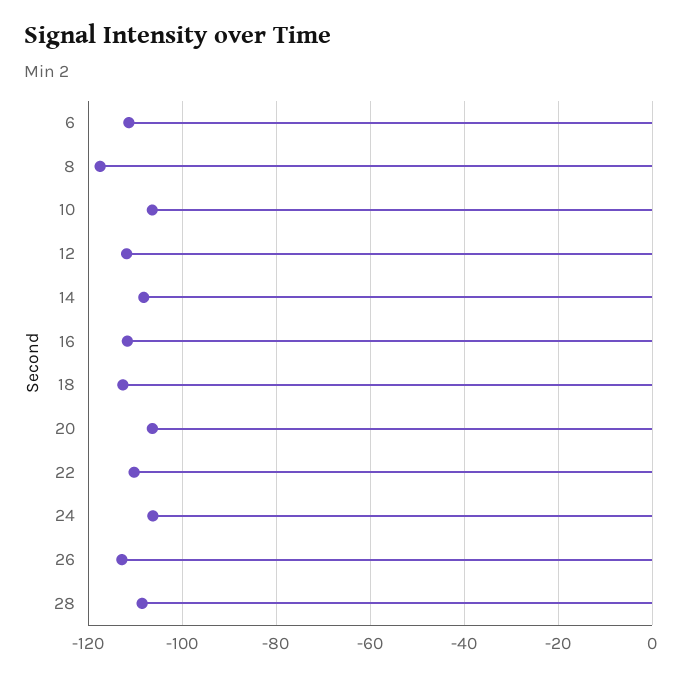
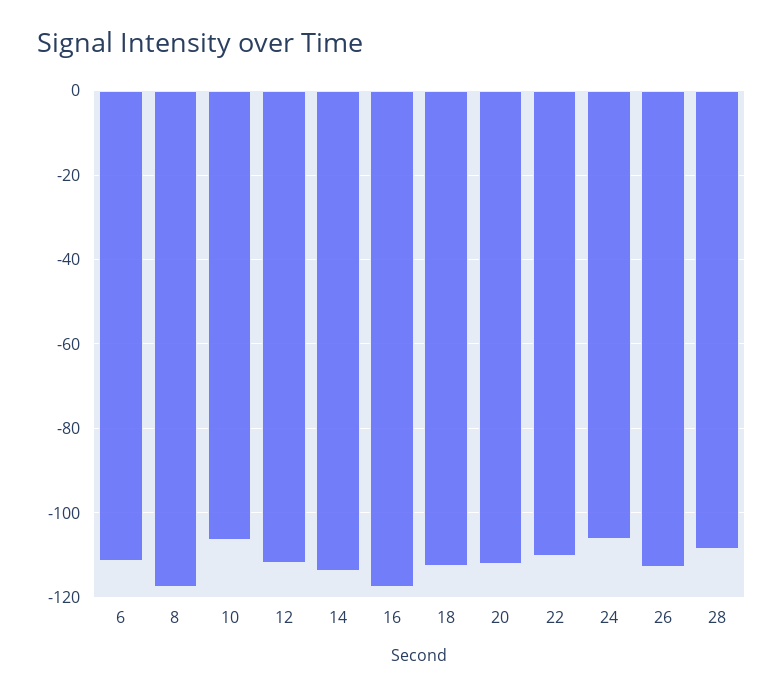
  {
    "6": -112,
    "8": -118,
    "10": -106,
    "12": -112,
-   "14": -108,
+   "14": -114,
-   "16": -112,
+   "16": -118,
    "18": -112,
-   "20": -106,
+   "20": -112,
    "22": -110,
    "24": -106,
    "26": -112,
    "28": -108
  }

